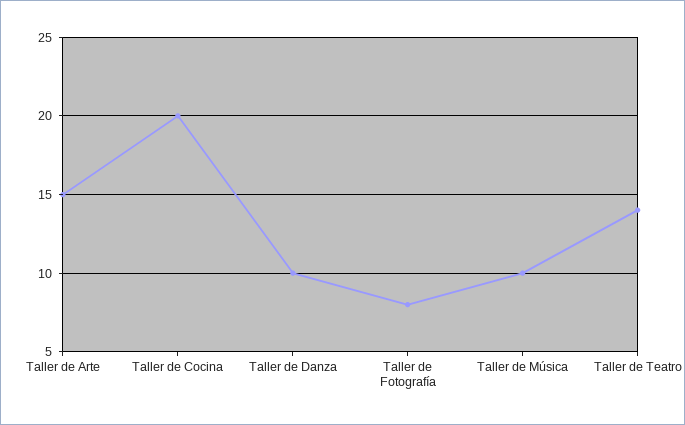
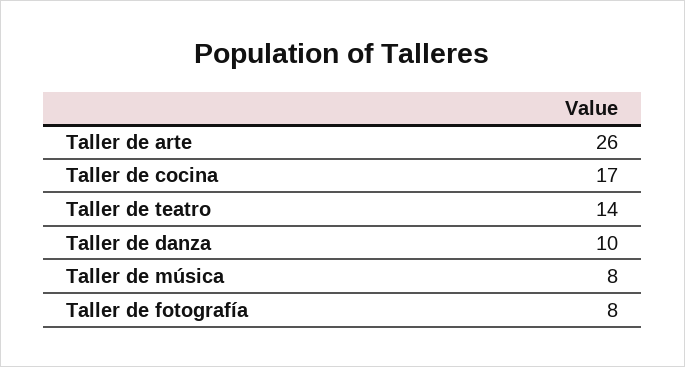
  {
-   "Taller de Arte": 15,
+   "Taller de Arte": 26,
-   "Taller de Cocina": 20,
+   "Taller de Cocina": 17,
    "Taller de Danza": 10,
    "Taller de Fotografía": 8,
-   "Taller de Música": 10,
+   "Taller de Música": 8,
    "Taller de Teatro": 14
  }

